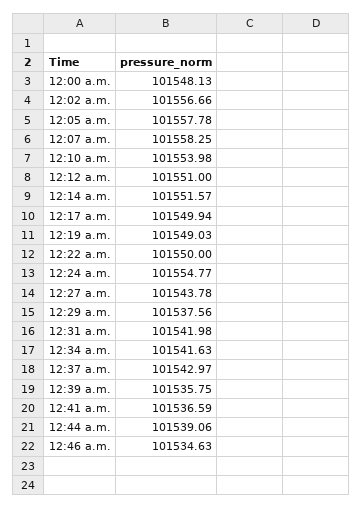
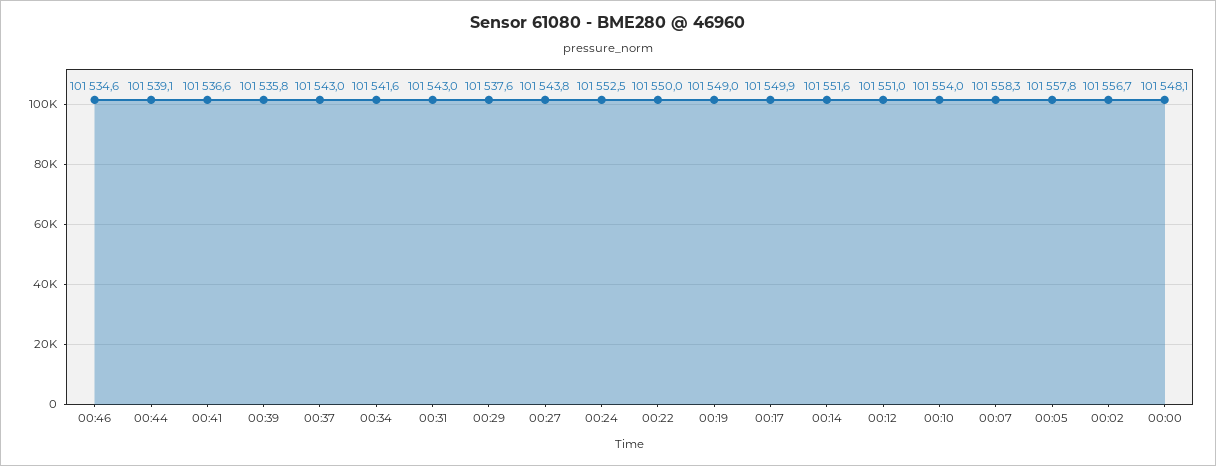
  {
    "12:00 a.m.": 101548.13,
    "12:02 a.m.": 101556.66,
    "12:05 a.m.": 101557.78,
    "12:07 a.m.": 101558.25,
    "12:10 a.m.": 101553.98,
    "12:12 a.m.": 101551,
    "12:14 a.m.": 101551.57,
    "12:17 a.m.": 101549.94,
    "12:19 a.m.": 101549.03,
    "12:22 a.m.": 101550,
-   "12:24 a.m.": 101554.77,
+   "12:24 a.m.": 101552.5,
    "12:27 a.m.": 101543.78,
    "12:29 a.m.": 101537.56,
-   "12:31 a.m.": 101541.98,
+   "12:31 a.m.": 101543,
    "12:34 a.m.": 101541.63,
    "12:37 a.m.": 101542.97,
    "12:39 a.m.": 101535.75,
    "12:41 a.m.": 101536.59,
    "12:44 a.m.": 101539.06,
    "12:46 a.m.": 101534.63
  }

